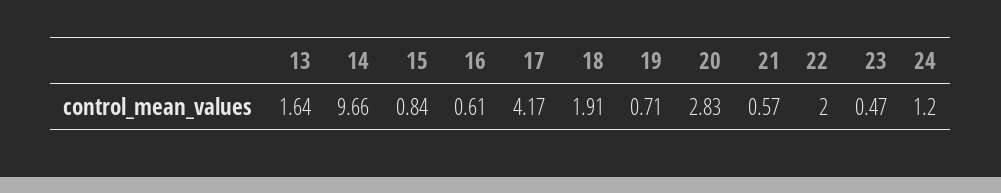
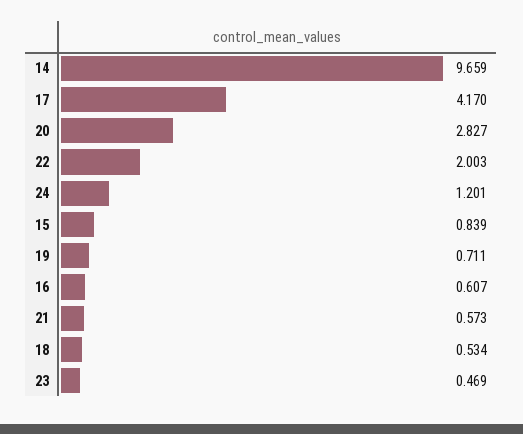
  {
-   "13": 1.64,
    "14": 9.659,
    "15": 0.839,
    "16": 0.607,
    "17": 4.17,
-   "18": 1.91,
+   "18": 0.534,
    "19": 0.711,
    "20": 2.827,
    "21": 0.573,
    "22": 2.003,
    "23": 0.469,
    "24": 1.201
  }

